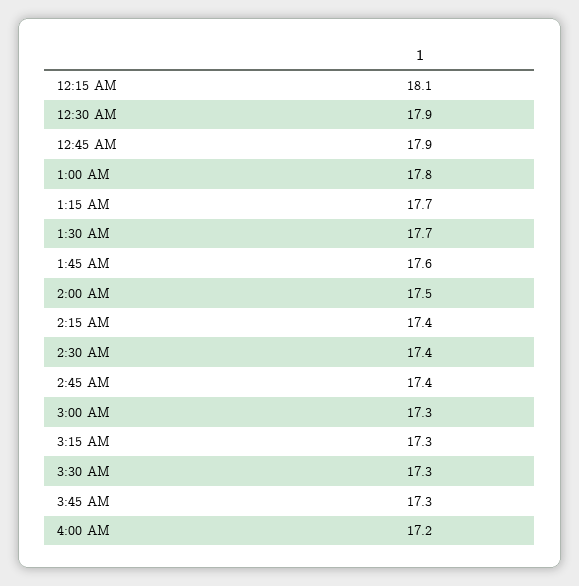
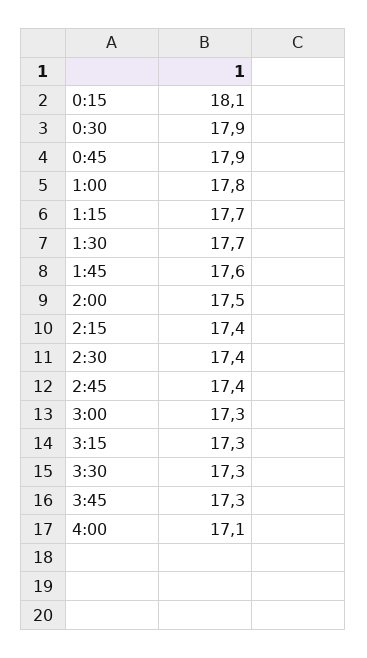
  {
    "12:15 AM": 18.1,
    "12:30 AM": 17.9,
    "12:45 AM": 17.9,
    "1:00 AM": 17.8,
    "1:15 AM": 17.7,
    "1:30 AM": 17.7,
    "1:45 AM": 17.6,
    "2:00 AM": 17.5,
    "2:15 AM": 17.4,
    "2:30 AM": 17.4,
    "2:45 AM": 17.4,
    "3:00 AM": 17.3,
    "3:15 AM": 17.3,
    "3:30 AM": 17.3,
    "3:45 AM": 17.3,
-   "4:00 AM": 17.2
+   "4:00 AM": 17.1
  }

